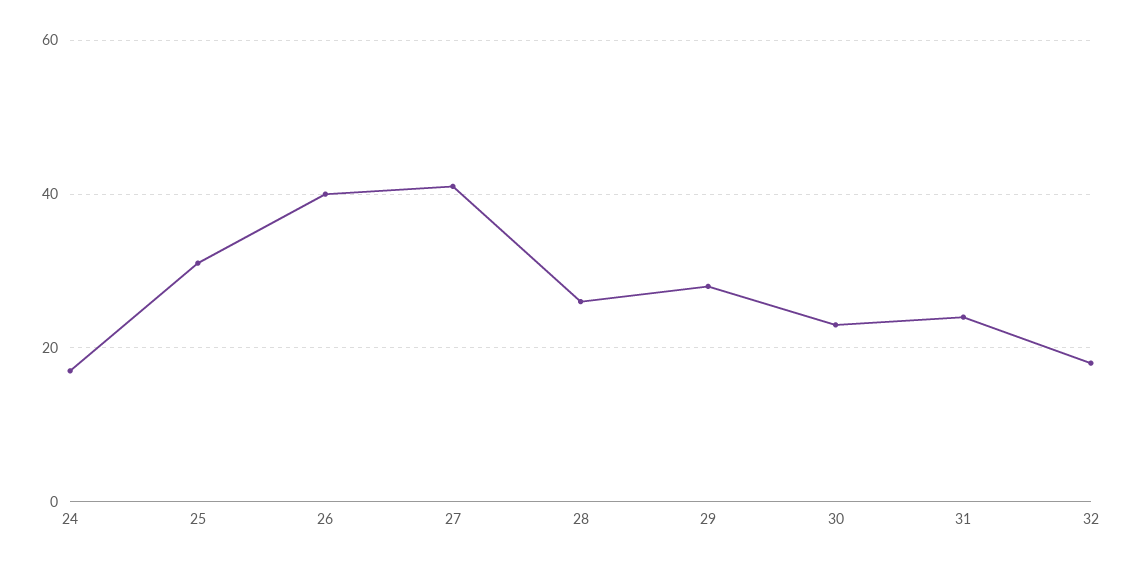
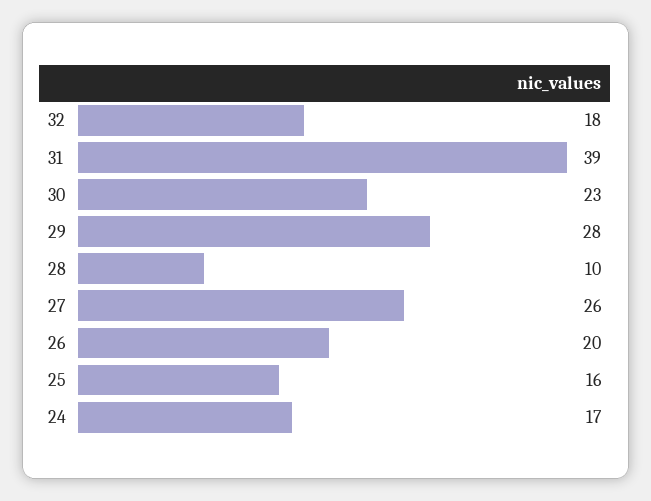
  {
    "24": 17,
-   "25": 30,
+   "25": 16,
-   "26": 40,
+   "26": 20,
-   "27": 40,
+   "27": 26,
-   "28": 25,
+   "28": 10,
    "29": 28,
    "30": 23,
-   "31": 25,
+   "31": 39,
    "32": 18
  }

